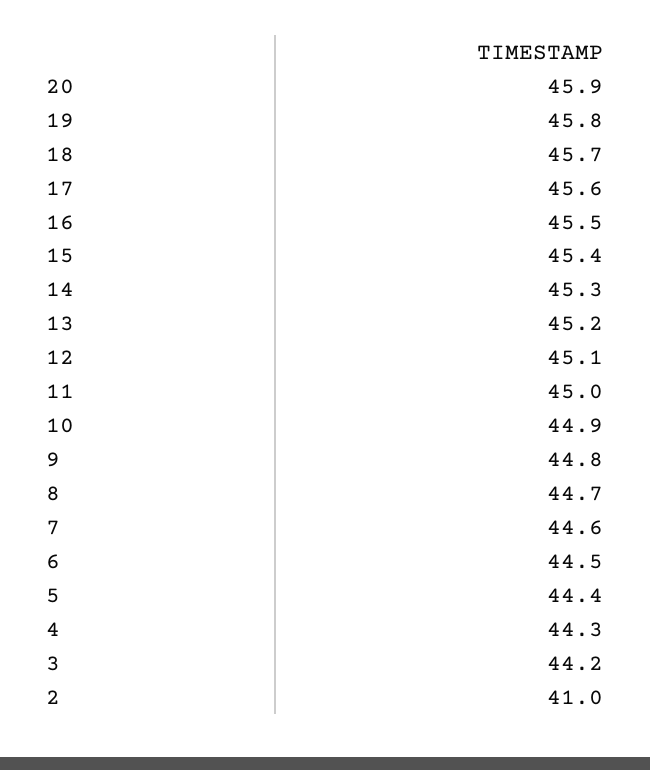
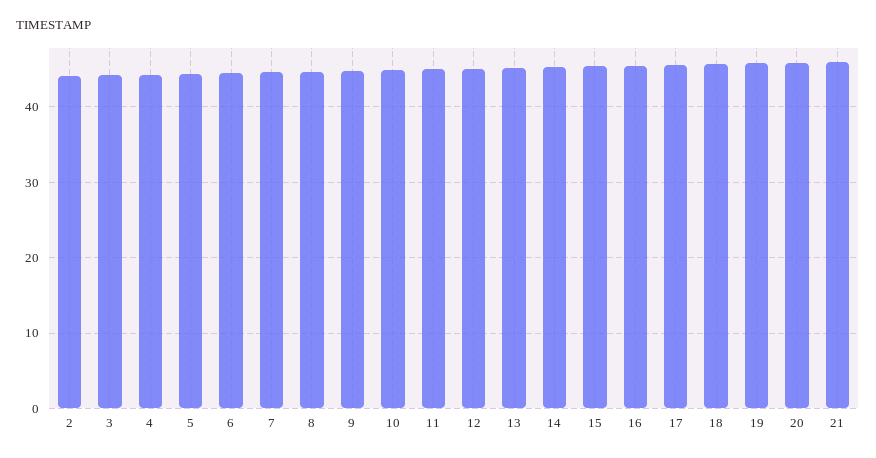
  {
    "20": 45.9,
    "19": 45.8,
    "18": 45.7,
    "17": 45.6,
    "16": 45.5,
    "15": 45.4,
    "14": 45.3,
    "13": 45.2,
    "12": 45.1,
    "11": 45,
    "10": 44.9,
    "9": 44.8,
    "8": 44.7,
    "7": 44.6,
    "6": 44.5,
    "5": 44.4,
    "4": 44.3,
    "3": 44.2,
-   "2": 41
+   "2": 44,
+   "21": 46
  }

